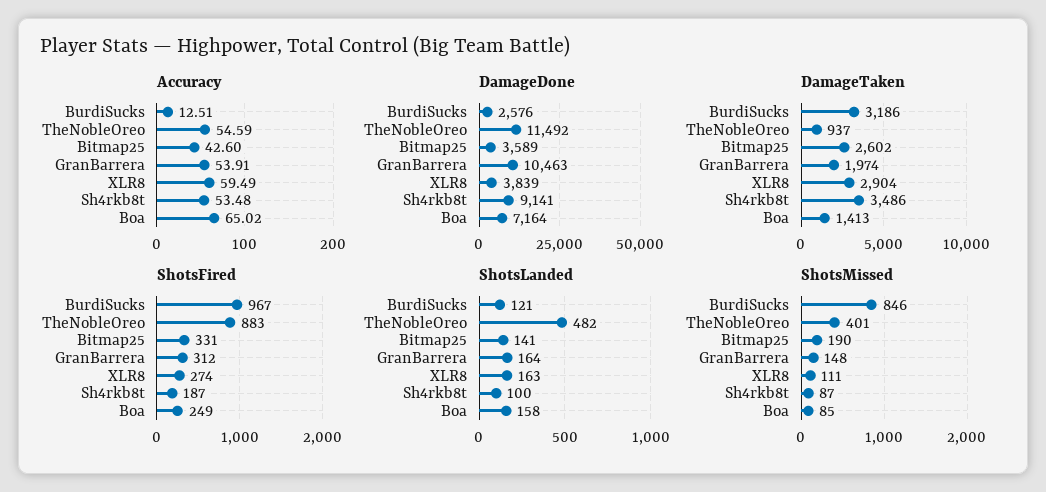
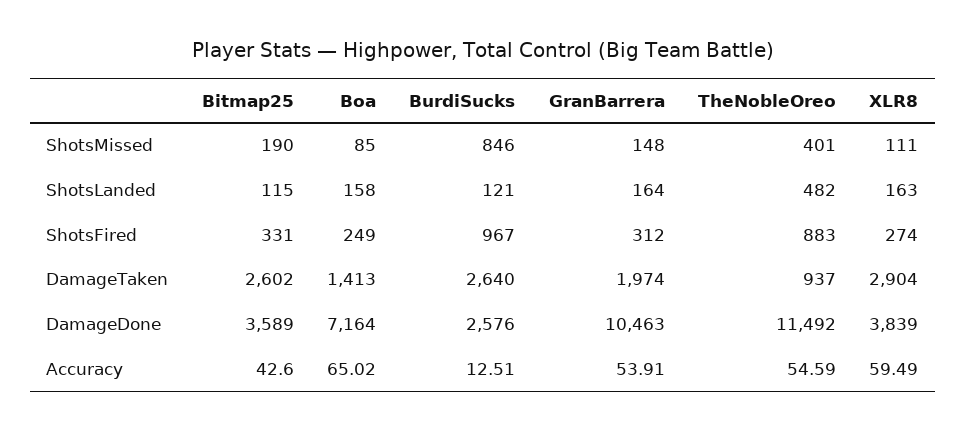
  {
    "Accuracy": {
      "BurdiSucks": 12.51,
      "TheNobleOreo": 54.59,
      "Bitmap25": 42.6,
      "GranBarrera": 53.91,
      "XLR8": 59.49,
-     "Sh4rkb8t": 53.48,
      "Boa": 65.02
    },
    "DamageDone": {
      "BurdiSucks": 2576,
      "TheNobleOreo": 11492,
      "Bitmap25": 3589,
      "GranBarrera": 10463,
      "XLR8": 3839,
-     "Sh4rkb8t": 9141,
      "Boa": 7164
    },
    "DamageTaken": {
-     "BurdiSucks": 3186,
+     "BurdiSucks": 2640,
      "TheNobleOreo": 937,
      "Bitmap25": 2602,
      "GranBarrera": 1974,
      "XLR8": 2904,
-     "Sh4rkb8t": 3486,
      "Boa": 1413
    },
    "ShotsFired": {
      "BurdiSucks": 967,
      "TheNobleOreo": 883,
      "Bitmap25": 331,
      "GranBarrera": 312,
      "XLR8": 274,
-     "Sh4rkb8t": 187,
      "Boa": 249
    },
    "ShotsLanded": {
      "BurdiSucks": 121,
      "TheNobleOreo": 482,
-     "Bitmap25": 141,
+     "Bitmap25": 115,
      "GranBarrera": 164,
      "XLR8": 163,
-     "Sh4rkb8t": 100,
      "Boa": 158
    },
    "ShotsMissed": {
      "BurdiSucks": 846,
      "TheNobleOreo": 401,
      "Bitmap25": 190,
      "GranBarrera": 148,
      "XLR8": 111,
-     "Sh4rkb8t": 87,
      "Boa": 85
    }
  }

